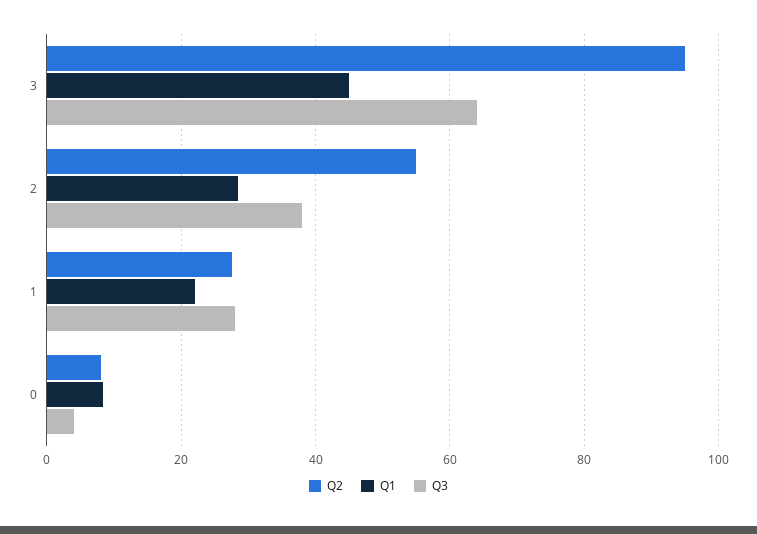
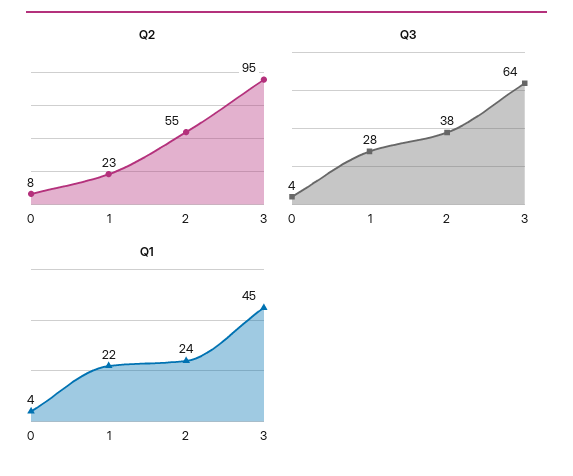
  {
    "Q2": {
      "3": 95,
      "2": 55,
-     "1": 28,
+     "1": 23,
      "0": 8
    },
    "Q1": {
      "3": 45,
-     "2": 28,
+     "2": 24,
      "1": 22,
-     "0": 8
+     "0": 4
    },
    "Q3": {
      "3": 64,
      "2": 38,
      "1": 28,
      "0": 4
    }
  }

